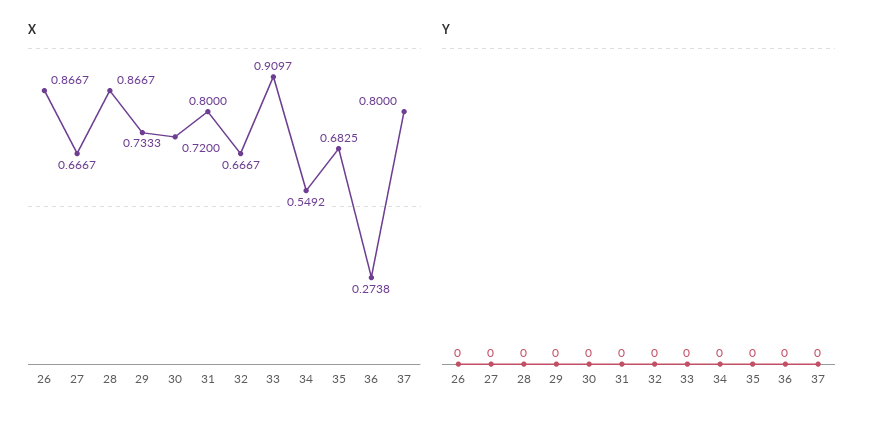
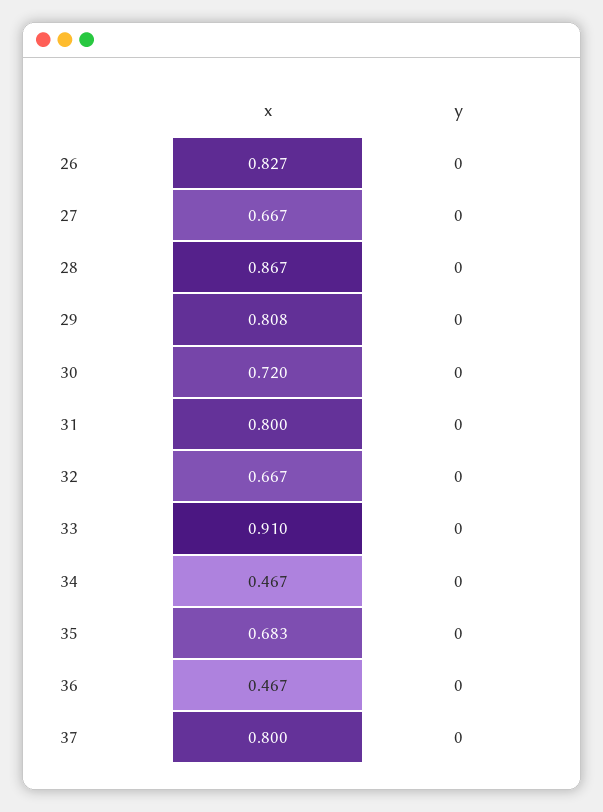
  {
    "X": {
-     "26": 0.8667,
+     "26": 0.827,
      "27": 0.6667,
      "28": 0.8667,
-     "29": 0.7333,
+     "29": 0.808,
      "30": 0.72,
      "31": 0.8,
      "32": 0.6667,
      "33": 0.9097,
-     "34": 0.5492,
+     "34": 0.467,
      "35": 0.6825,
-     "36": 0.2738,
+     "36": 0.467,
      "37": 0.8
    },
    "Y": {
      "26": 0,
      "27": 0,
      "28": 0,
      "29": 0,
      "30": 0,
      "31": 0,
      "32": 0,
      "33": 0,
      "34": 0,
      "35": 0,
      "36": 0,
      "37": 0
    }
  }

